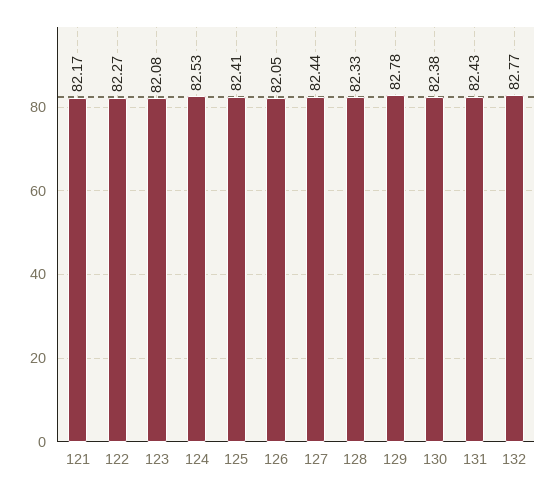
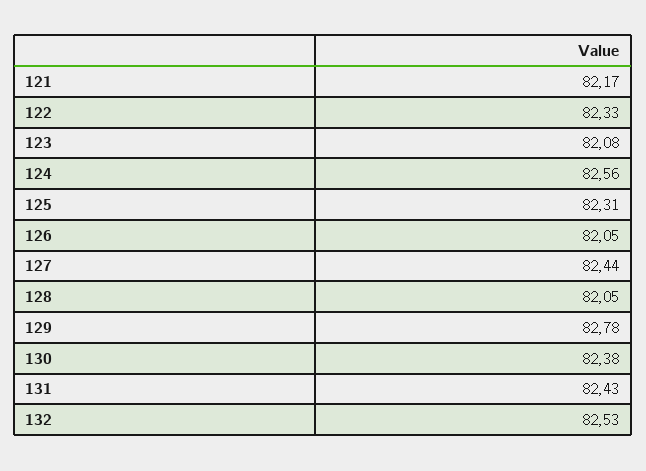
  {
    "121": 82.17,
-   "122": 82.27,
+   "122": 82.33,
    "123": 82.08,
-   "124": 82.53,
+   "124": 82.56,
-   "125": 82.41,
+   "125": 82.31,
    "126": 82.05,
    "127": 82.44,
-   "128": 82.33,
+   "128": 82.05,
    "129": 82.78,
    "130": 82.38,
    "131": 82.43,
-   "132": 82.77
+   "132": 82.53
  }

